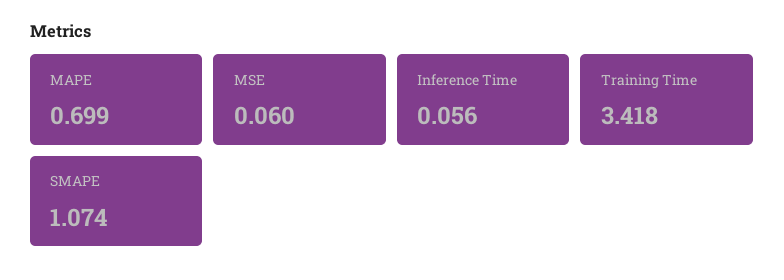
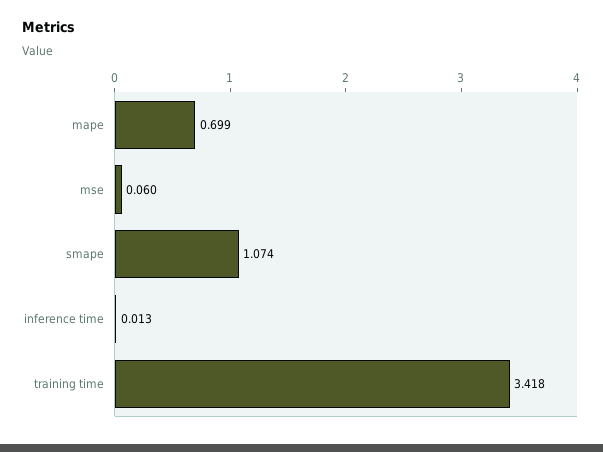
  {
    "MAPE": 0.699,
    "MSE": 0.06,
-   "Inference Time": 0.056,
+   "Inference Time": 0.013,
    "Training Time": 3.418,
    "SMAPE": 1.074
  }

